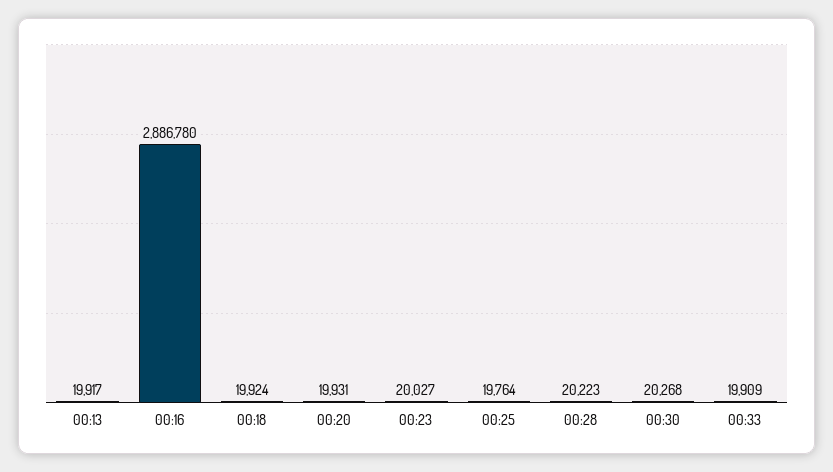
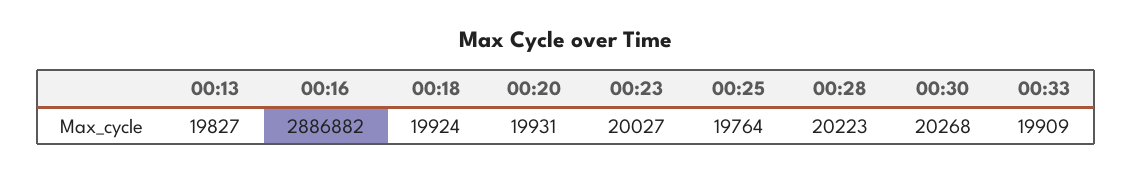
  {
-   "00:13": 19917,
+   "00:13": 19827,
-   "00:16": 2886780,
+   "00:16": 2886882,
    "00:18": 19924,
    "00:20": 19931,
    "00:23": 20027,
    "00:25": 19764,
    "00:28": 20223,
    "00:30": 20268,
    "00:33": 19909
  }

